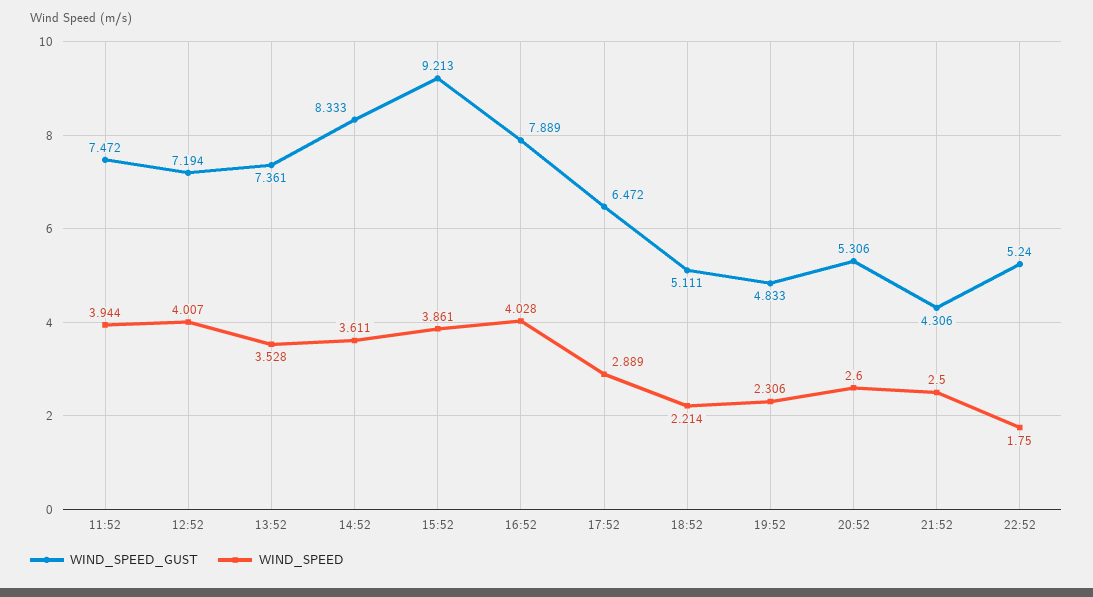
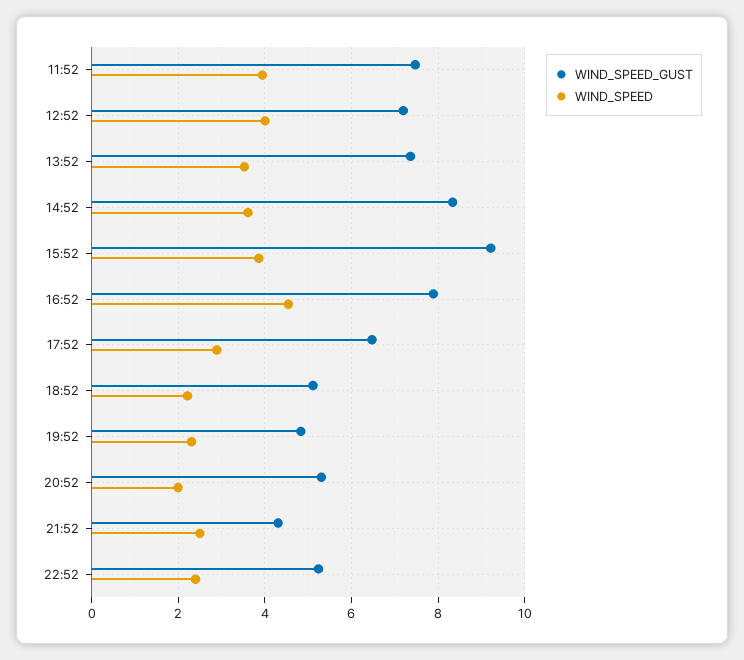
  {
    "WIND_SPEED_GUST": {
      "11:52": 7.472,
      "12:52": 7.194,
      "13:52": 7.361,
      "14:52": 8.333,
      "15:52": 9.213,
      "16:52": 7.889,
      "17:52": 6.472,
      "18:52": 5.111,
      "19:52": 4.833,
      "20:52": 5.306,
      "21:52": 4.306,
      "22:52": 5.24
    },
    "WIND_SPEED": {
      "11:52": 3.944,
      "12:52": 4.007,
      "13:52": 3.528,
      "14:52": 3.611,
      "15:52": 3.861,
-     "16:52": 4.028,
+     "16:52": 4.6,
      "17:52": 2.889,
      "18:52": 2.214,
      "19:52": 2.306,
-     "20:52": 2.6,
+     "20:52": 2,
      "21:52": 2.5,
-     "22:52": 1.75
+     "22:52": 2.4
    }
  }

